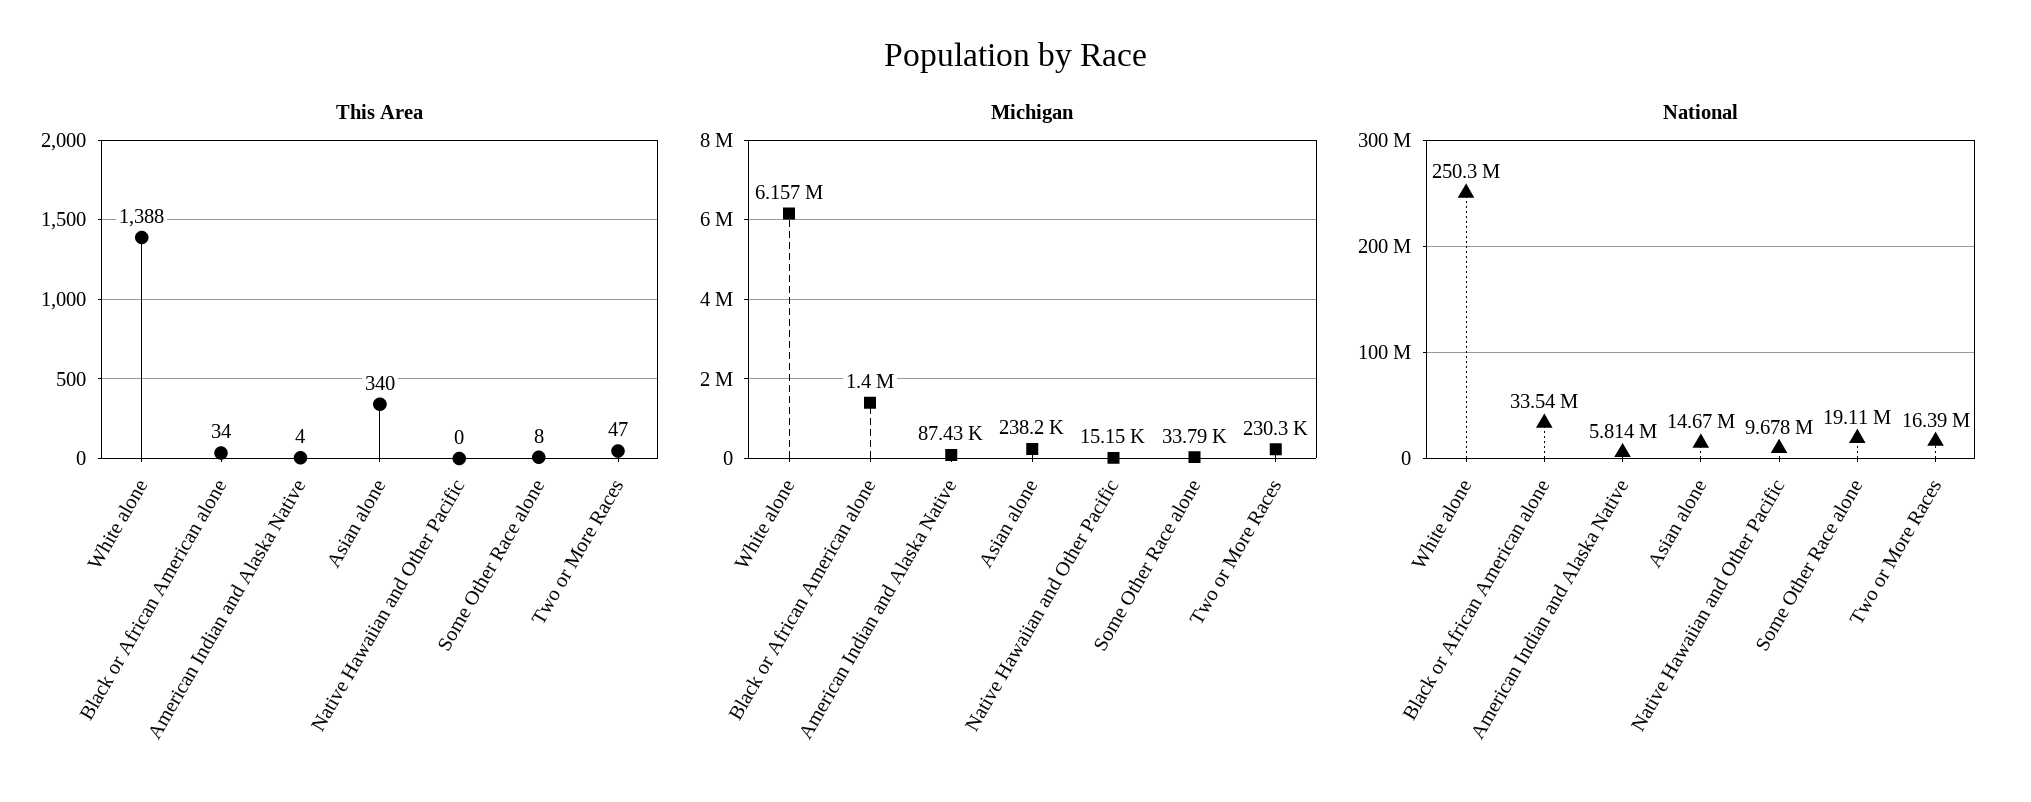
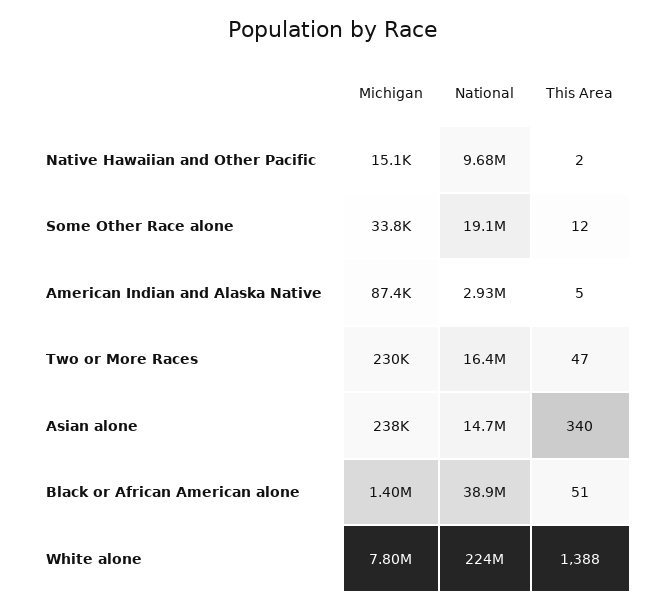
  {
    "This Area": {
      "White alone": 1388,
-     "Black or African American alone": 34,
+     "Black or African American alone": 51,
-     "American Indian and Alaska Native": 4,
+     "American Indian and Alaska Native": 5,
      "Asian alone": 340,
-     "Native Hawaiian and Other Pacific": 0,
+     "Native Hawaiian and Other Pacific": 2,
-     "Some Other Race alone": 8,
+     "Some Other Race alone": 12,
      "Two or More Races": 47
    },
    "Michigan": {
-     "White alone": 6157000,
+     "White alone": 7800000,
      "Black or African American alone": 1400000,
      "American Indian and Alaska Native": 87430,
      "Asian alone": 238200,
      "Native Hawaiian and Other Pacific": 15150,
      "Some Other Race alone": 33790,
      "Two or More Races": 230300
    },
    "National": {
-     "White alone": 250300000,
+     "White alone": 224000000,
-     "Black or African American alone": 33540000,
+     "Black or African American alone": 38900000,
-     "American Indian and Alaska Native": 5814000,
+     "American Indian and Alaska Native": 2930000,
      "Asian alone": 14670000,
      "Native Hawaiian and Other Pacific": 9678000,
      "Some Other Race alone": 19110000,
      "Two or More Races": 16390000
    }
  }

